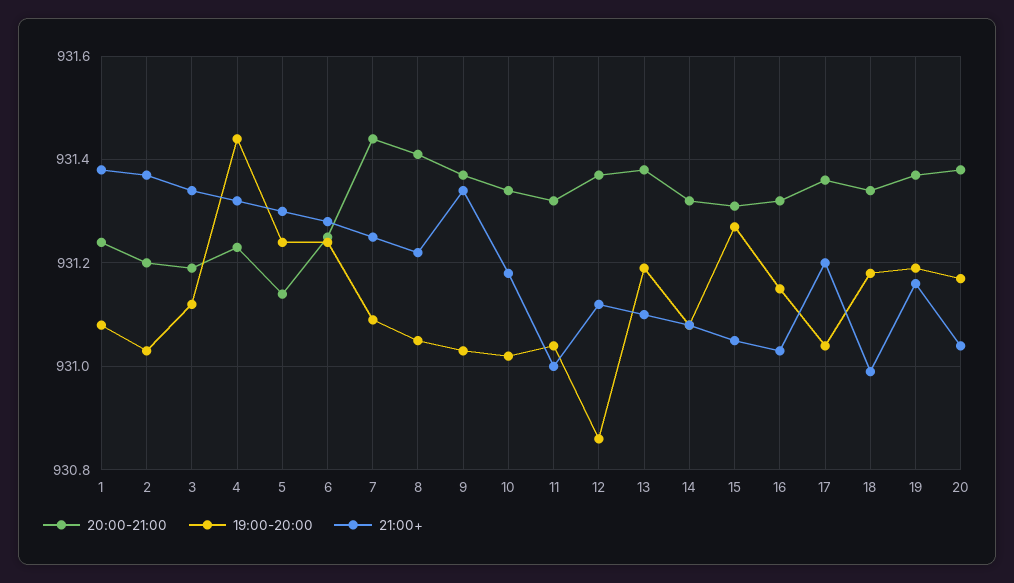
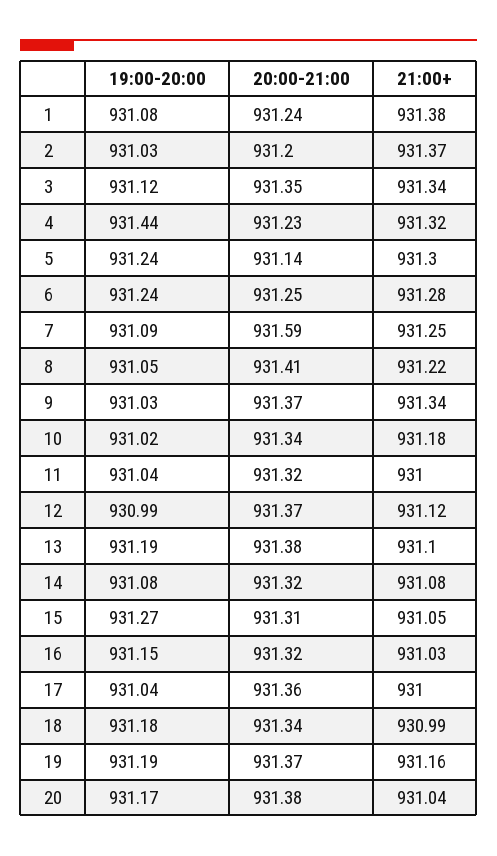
  {
    "20:00-21:00": {
      "1": 931.24,
      "2": 931.2,
-     "3": 931.2,
+     "3": 931.35,
      "4": 931.23,
      "5": 931.14,
      "6": 931.25,
-     "7": 931.45,
+     "7": 931.59,
      "8": 931.41,
      "9": 931.37,
      "10": 931.34,
      "11": 931.32,
      "12": 931.37,
      "13": 931.38,
      "14": 931.32,
      "15": 931.31,
      "16": 931.32,
      "17": 931.36,
      "18": 931.34,
      "19": 931.37,
      "20": 931.38
    },
    "19:00-20:00": {
      "1": 931.08,
      "2": 931.03,
      "3": 931.12,
      "4": 931.44,
      "5": 931.24,
      "6": 931.24,
      "7": 931.09,
      "8": 931.05,
      "9": 931.03,
      "10": 931.02,
      "11": 931.04,
-     "12": 930.85,
+     "12": 930.99,
      "13": 931.19,
      "14": 931.08,
      "15": 931.27,
      "16": 931.15,
      "17": 931.04,
      "18": 931.18,
      "19": 931.19,
      "20": 931.17
    },
    "21:00+": {
      "1": 931.38,
      "2": 931.37,
      "3": 931.34,
      "4": 931.32,
      "5": 931.3,
      "6": 931.28,
      "7": 931.25,
      "8": 931.22,
      "9": 931.34,
      "10": 931.18,
      "11": 931,
      "12": 931.12,
      "13": 931.1,
      "14": 931.08,
      "15": 931.05,
      "16": 931.03,
-     "17": 931.2,
+     "17": 931,
      "18": 930.99,
      "19": 931.16,
      "20": 931.04
    }
  }

